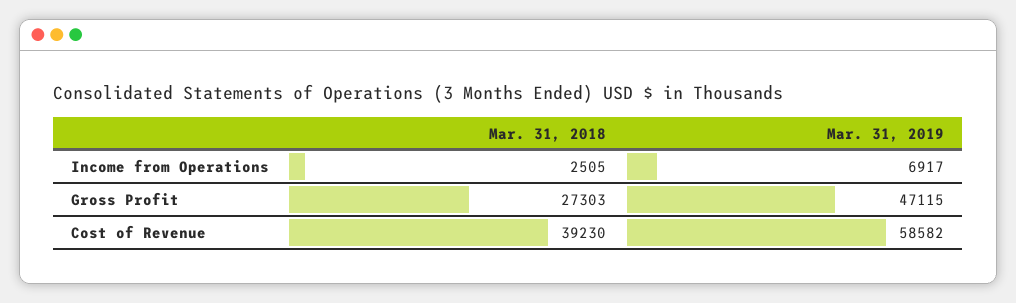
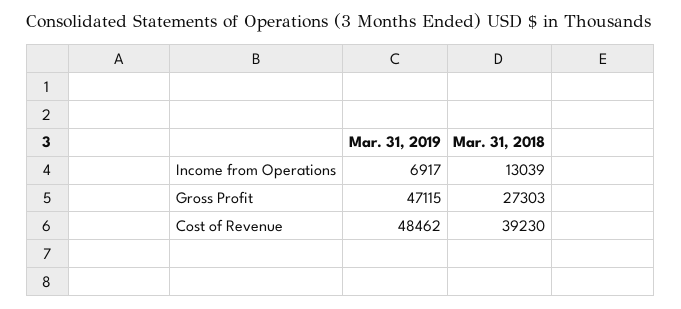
  {
    "Mar. 31, 2018": {
-     "Income from Operations": 2505,
+     "Income from Operations": 13039,
      "Gross Profit": 27303,
      "Cost of Revenue": 39230
    },
    "Mar. 31, 2019": {
      "Income from Operations": 6917,
      "Gross Profit": 47115,
-     "Cost of Revenue": 58582
+     "Cost of Revenue": 48462
    }
  }

